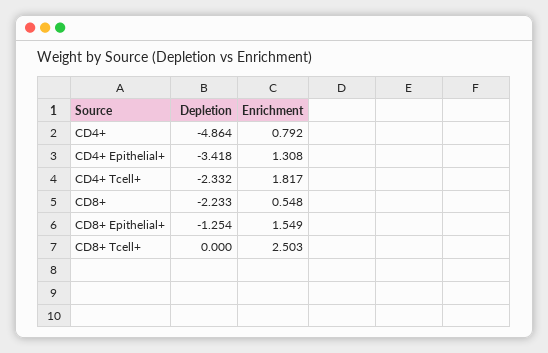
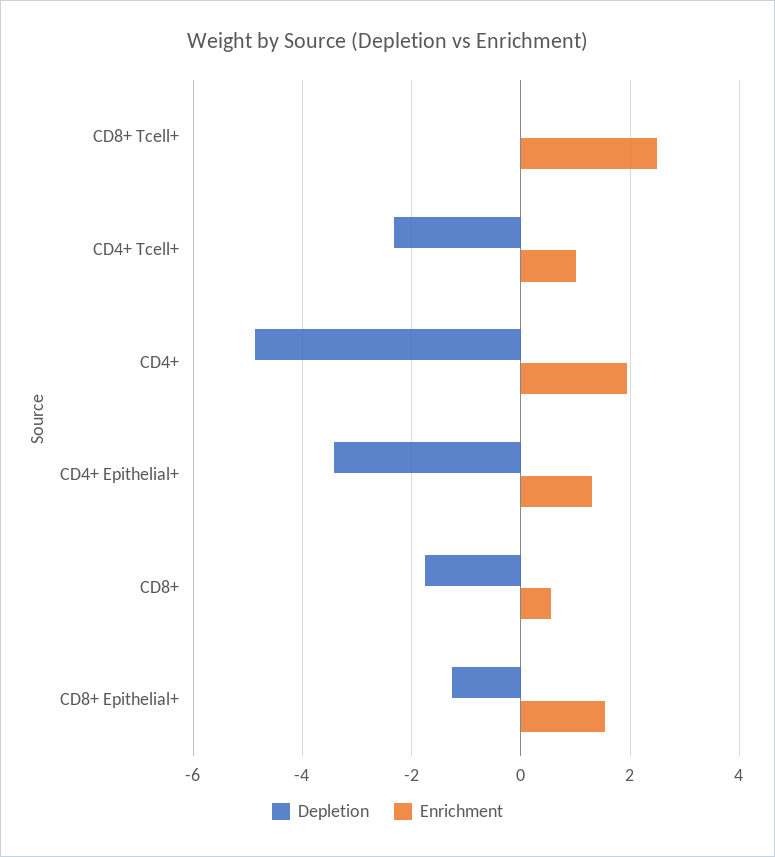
  {
    "Depletion": {
      "CD4+": -4.864,
      "CD4+ Epithelial+": -3.418,
      "CD4+ Tcell+": -2.332,
-     "CD8+": -2.233,
+     "CD8+": -1.8,
      "CD8+ Epithelial+": -1.254,
      "CD8+ Tcell+": 0
    },
    "Enrichment": {
-     "CD4+": 0.792,
+     "CD4+": 2,
      "CD4+ Epithelial+": 1.308,
-     "CD4+ Tcell+": 1.817,
+     "CD4+ Tcell+": 1,
      "CD8+": 0.548,
      "CD8+ Epithelial+": 1.549,
      "CD8+ Tcell+": 2.503
    }
  }

